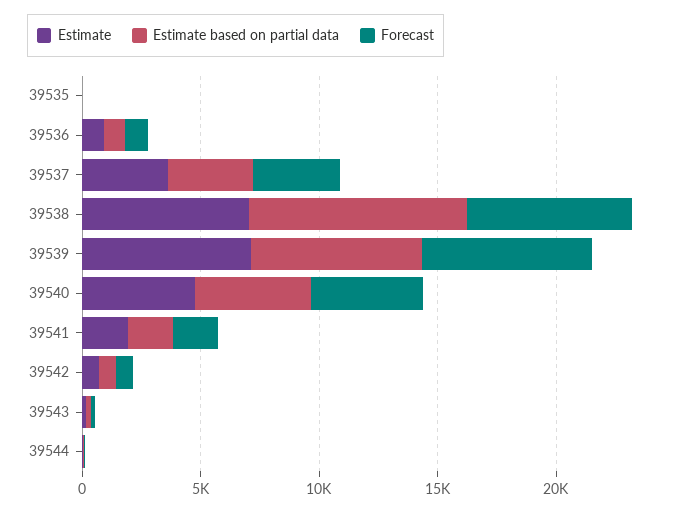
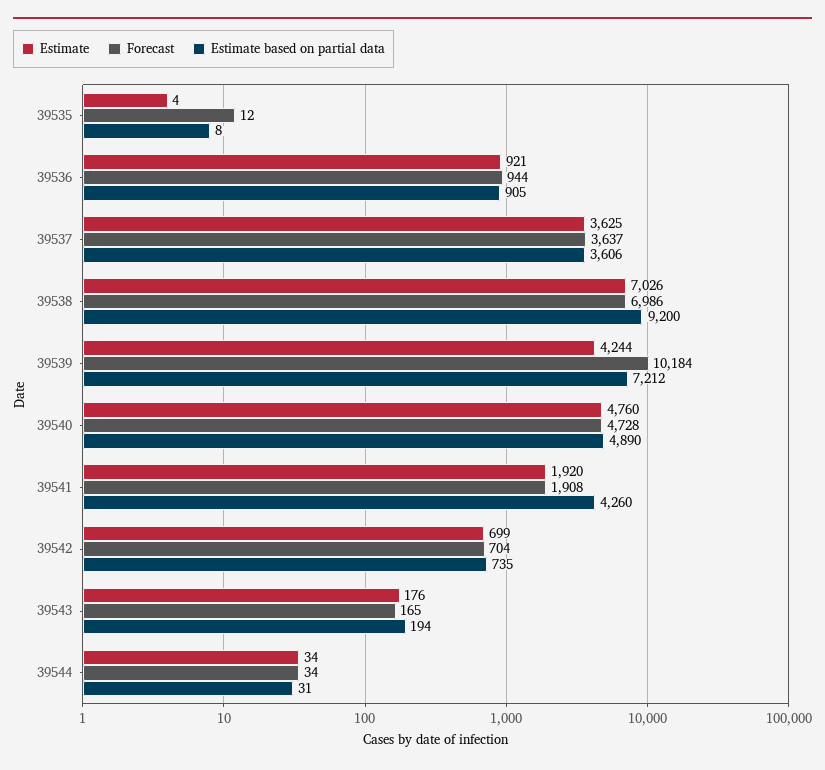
  {
    "Estimate": {
      "39535": 4,
      "39536": 921,
      "39537": 3625,
      "39538": 7026,
-     "39539": 7000,
+     "39539": 4244,
      "39540": 4760,
      "39541": 1920,
      "39542": 699,
      "39543": 176,
      "39544": 34
    },
    "Estimate based on partial data": {
      "39535": 8,
      "39536": 905,
      "39537": 3606,
      "39538": 9200,
      "39539": 7212,
      "39540": 4890,
-     "39541": 2000,
+     "39541": 4260,
      "39542": 735,
      "39543": 194,
      "39544": 31
    },
    "Forecast": {
      "39535": 12,
      "39536": 944,
      "39537": 3637,
      "39538": 6986,
-     "39539": 7000,
+     "39539": 10184,
      "39540": 4728,
      "39541": 1908,
      "39542": 704,
      "39543": 165,
      "39544": 34
    }
  }

